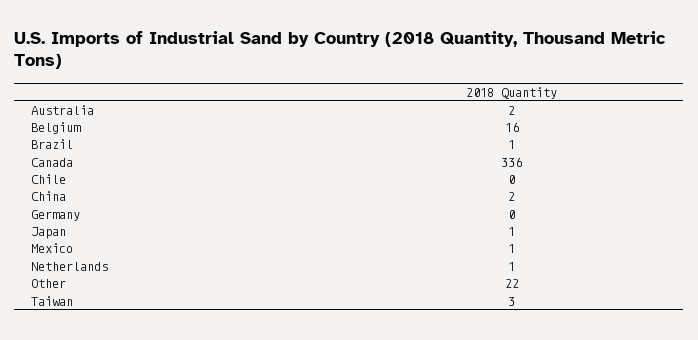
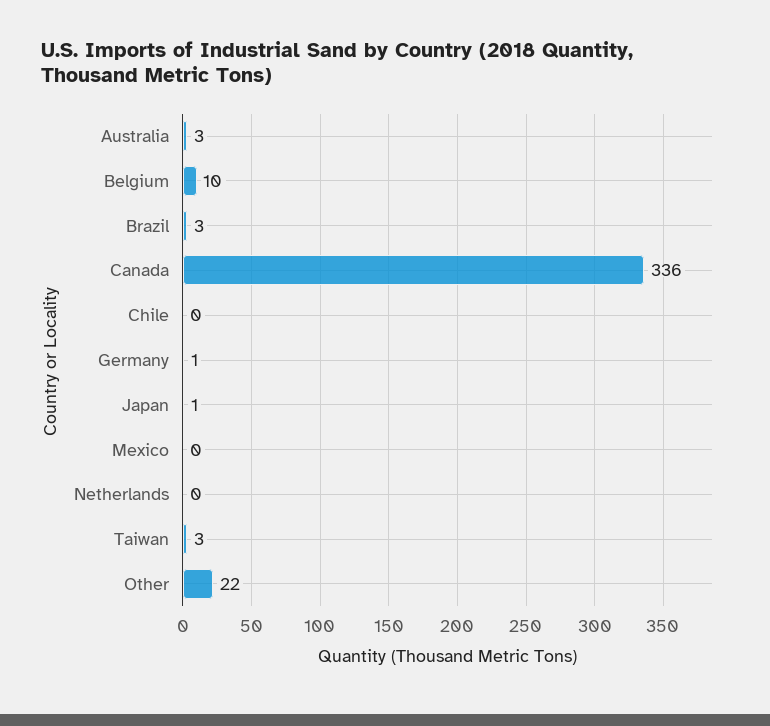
  {
-   "Australia": 2,
+   "Australia": 3,
-   "Belgium": 16,
+   "Belgium": 10,
-   "Brazil": 1,
+   "Brazil": 3,
    "Canada": 336,
    "Chile": 0,
-   "China": 2,
-   "Germany": 0,
+   "Germany": 1,
    "Japan": 1,
-   "Mexico": 1,
+   "Mexico": 0,
-   "Netherlands": 1,
+   "Netherlands": 0,
    "Other": 22,
    "Taiwan": 3
  }

